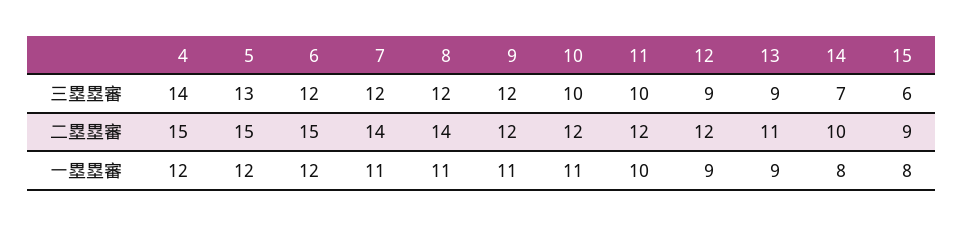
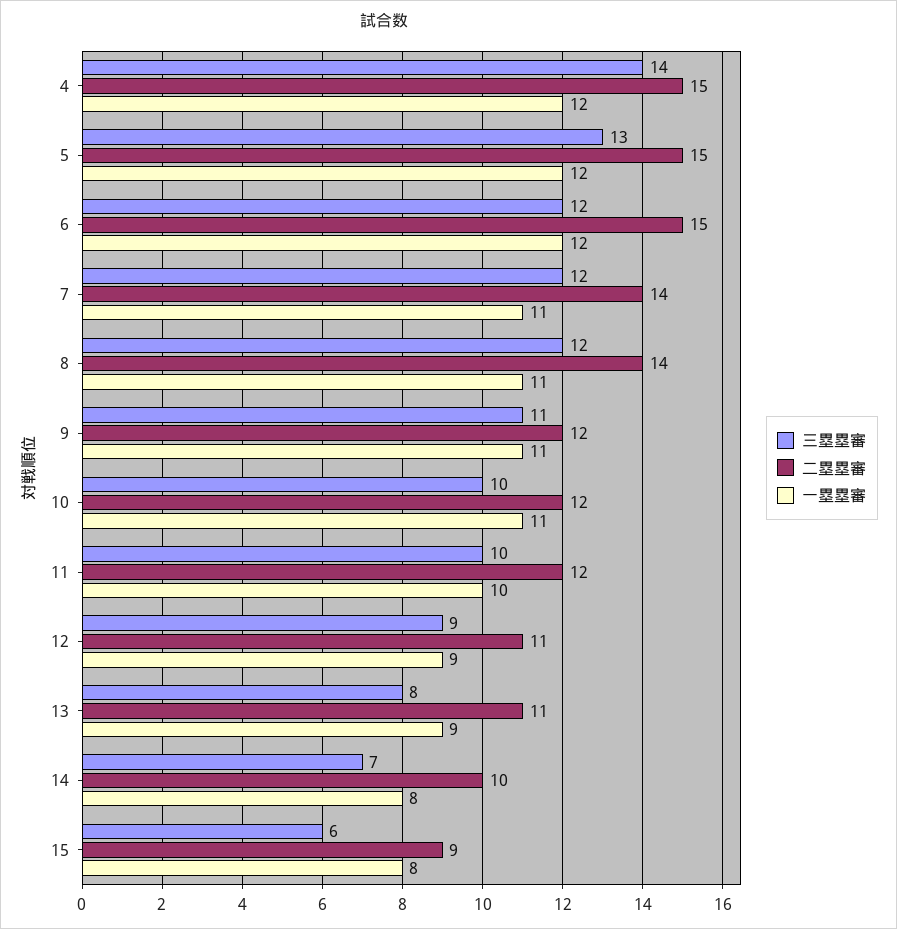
  {
    "三塁塁審": {
      "4": 14,
      "5": 13,
      "6": 12,
      "7": 12,
      "8": 12,
-     "9": 12,
+     "9": 11,
      "10": 10,
      "11": 10,
      "12": 9,
-     "13": 9,
+     "13": 8,
      "14": 7,
      "15": 6
    },
    "二塁塁審": {
      "4": 15,
      "5": 15,
      "6": 15,
      "7": 14,
      "8": 14,
      "9": 12,
      "10": 12,
      "11": 12,
-     "12": 12,
+     "12": 11,
      "13": 11,
      "14": 10,
      "15": 9
    },
    "一塁塁審": {
      "4": 12,
      "5": 12,
      "6": 12,
      "7": 11,
      "8": 11,
      "9": 11,
      "10": 11,
      "11": 10,
      "12": 9,
      "13": 9,
      "14": 8,
      "15": 8
    }
  }

